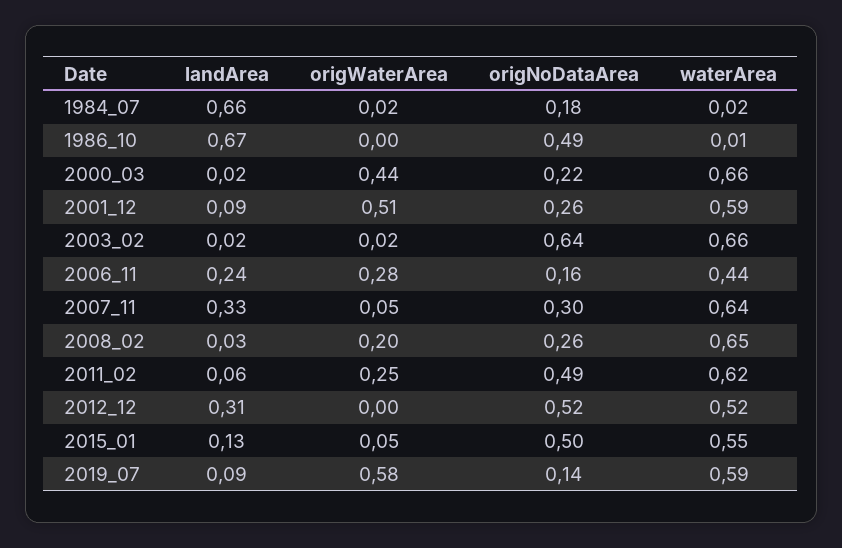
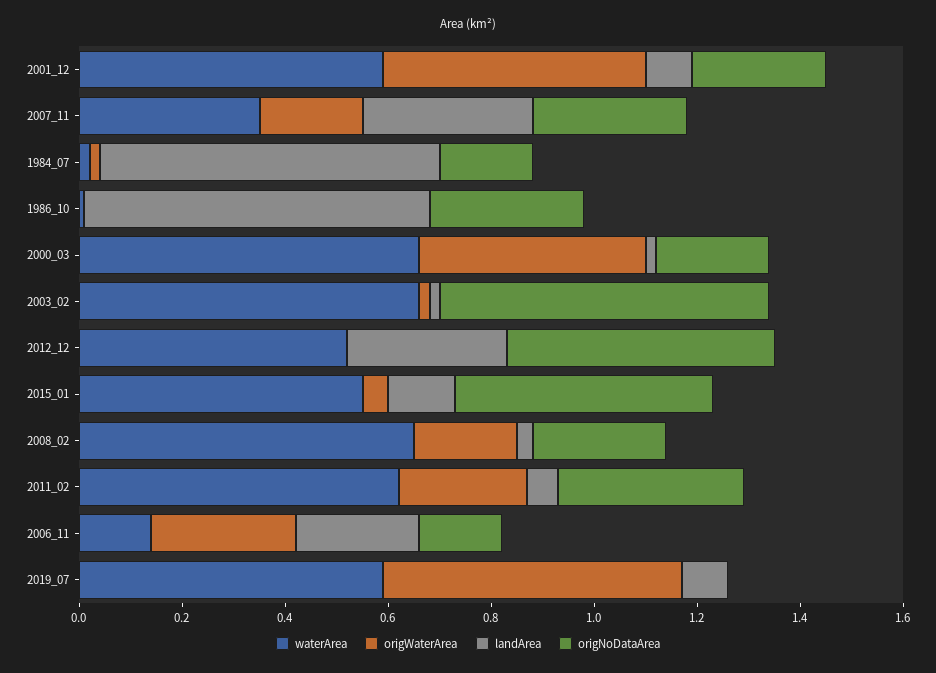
  {
    "landArea": {
      "1984_07": 0.66,
      "1986_10": 0.67,
      "2000_03": 0.02,
      "2001_12": 0.09,
      "2003_02": 0.02,
      "2006_11": 0.24,
      "2007_11": 0.33,
      "2008_02": 0.03,
      "2011_02": 0.06,
      "2012_12": 0.31,
      "2015_01": 0.13,
      "2019_07": 0.09
    },
    "origWaterArea": {
      "1984_07": 0.02,
      "1986_10": 0,
      "2000_03": 0.44,
      "2001_12": 0.51,
      "2003_02": 0.02,
      "2006_11": 0.28,
-     "2007_11": 0.05,
+     "2007_11": 0.2,
      "2008_02": 0.2,
      "2011_02": 0.25,
      "2012_12": 0,
      "2015_01": 0.05,
      "2019_07": 0.58
    },
    "origNoDataArea": {
      "1984_07": 0.18,
-     "1986_10": 0.49,
+     "1986_10": 0.3,
      "2000_03": 0.22,
      "2001_12": 0.26,
      "2003_02": 0.64,
      "2006_11": 0.16,
      "2007_11": 0.3,
      "2008_02": 0.26,
-     "2011_02": 0.49,
+     "2011_02": 0.35,
      "2012_12": 0.52,
      "2015_01": 0.5,
-     "2019_07": 0.14
+     "2019_07": 0
    },
    "waterArea": {
      "1984_07": 0.02,
      "1986_10": 0.01,
      "2000_03": 0.66,
      "2001_12": 0.59,
      "2003_02": 0.66,
-     "2006_11": 0.44,
+     "2006_11": 0.15,
-     "2007_11": 0.64,
+     "2007_11": 0.35,
      "2008_02": 0.65,
      "2011_02": 0.62,
      "2012_12": 0.52,
      "2015_01": 0.55,
      "2019_07": 0.59
    }
  }

